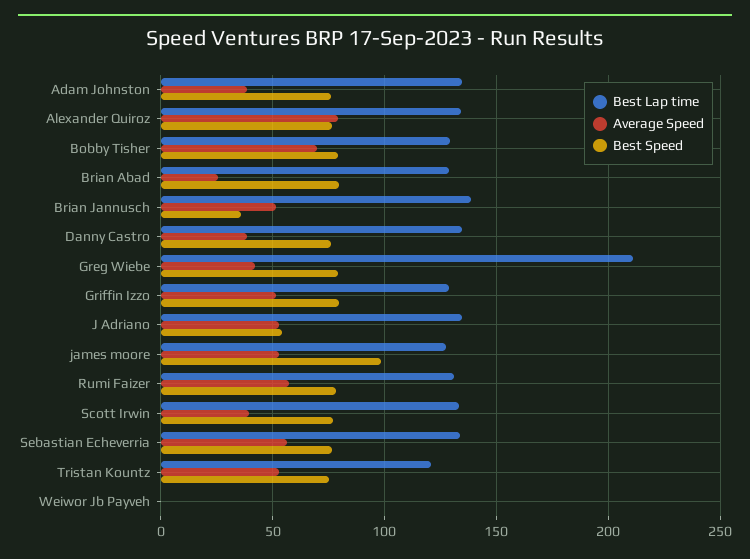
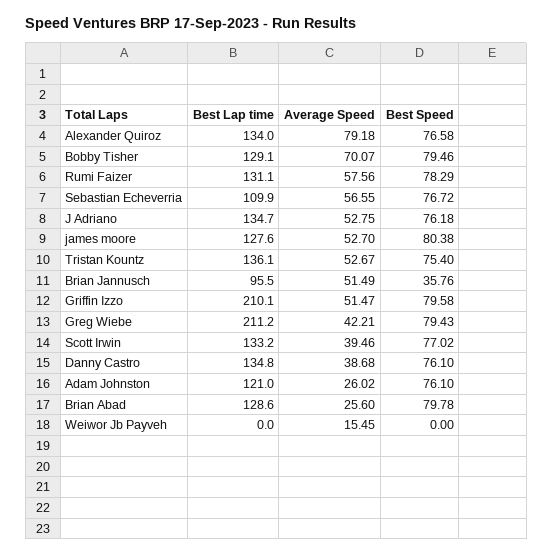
  {
    "Best Lap time": {
-     "Adam Johnston": 135,
+     "Adam Johnston": 121,
      "Alexander Quiroz": 134,
      "Bobby Tisher": 129.1,
      "Brian Abad": 128.6,
-     "Brian Jannusch": 140,
+     "Brian Jannusch": 95.5,
      "Danny Castro": 134.8,
      "Greg Wiebe": 211.2,
-     "Griffin Izzo": 130,
+     "Griffin Izzo": 210.1,
      "J Adriano": 134.7,
      "james moore": 127.6,
      "Rumi Faizer": 131.1,
      "Scott Irwin": 133.2,
-     "Sebastian Echeverria": 135,
+     "Sebastian Echeverria": 109.9,
-     "Tristan Kountz": 120,
+     "Tristan Kountz": 136.1,
      "Weiwor Jb Payveh": 0
    },
    "Average Speed": {
-     "Adam Johnston": 40,
+     "Adam Johnston": 26.02,
      "Alexander Quiroz": 79.18,
      "Bobby Tisher": 70.07,
      "Brian Abad": 25.6,
      "Brian Jannusch": 51.49,
      "Danny Castro": 38.68,
      "Greg Wiebe": 42.21,
      "Griffin Izzo": 51.47,
      "J Adriano": 52.75,
      "james moore": 52.7,
      "Rumi Faizer": 57.56,
      "Scott Irwin": 39.46,
      "Sebastian Echeverria": 56.55,
      "Tristan Kountz": 52.67,
-     "Weiwor Jb Payveh": 0
+     "Weiwor Jb Payveh": 15.45
    },
    "Best Speed": {
      "Adam Johnston": 76.1,
      "Alexander Quiroz": 76.58,
      "Bobby Tisher": 79.46,
      "Brian Abad": 79.78,
      "Brian Jannusch": 35.76,
      "Danny Castro": 76.1,
      "Greg Wiebe": 79.43,
      "Griffin Izzo": 79.58,
-     "J Adriano": 55,
+     "J Adriano": 76.18,
-     "james moore": 100,
+     "james moore": 80.38,
      "Rumi Faizer": 78.29,
      "Scott Irwin": 77.02,
      "Sebastian Echeverria": 76.72,
      "Tristan Kountz": 75.4,
      "Weiwor Jb Payveh": 0
    }
  }

